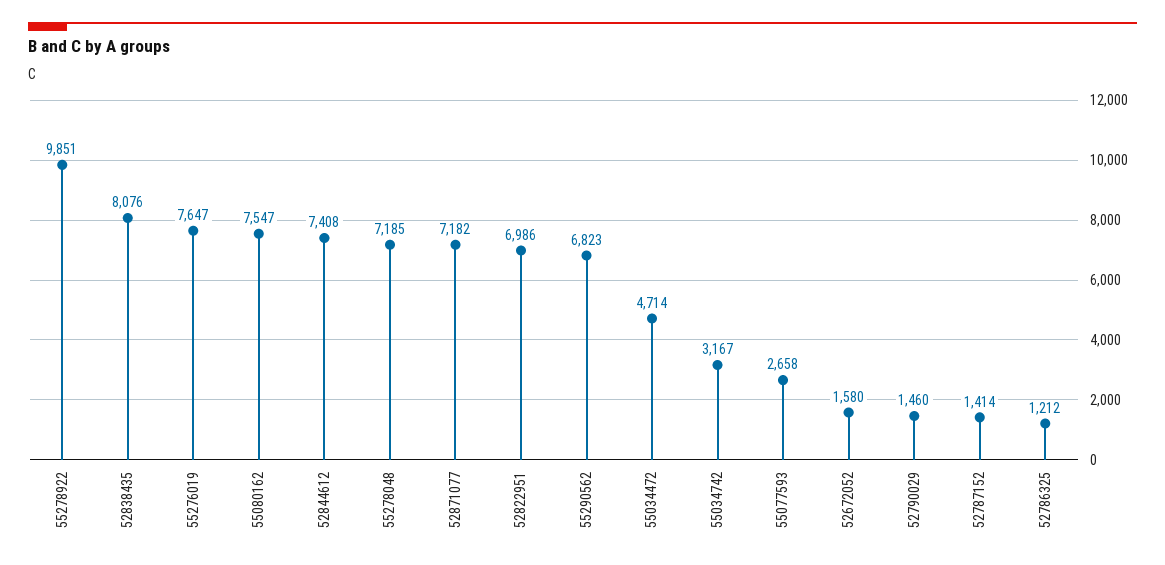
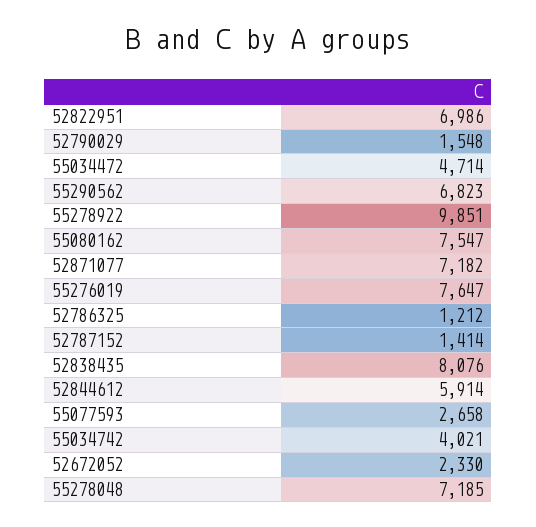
  {
    "55278922": 9851,
    "52838435": 8076,
    "55276019": 7647,
    "55080162": 7547,
-   "52844612": 7408,
+   "52844612": 5914,
    "55278048": 7185,
    "52871077": 7182,
    "52822951": 6986,
    "55290562": 6823,
    "55034472": 4714,
-   "55034742": 3167,
+   "55034742": 4021,
    "55077593": 2658,
-   "52672052": 1580,
+   "52672052": 2330,
-   "52790029": 1460,
+   "52790029": 1548,
    "52787152": 1414,
    "52786325": 1212
  }

